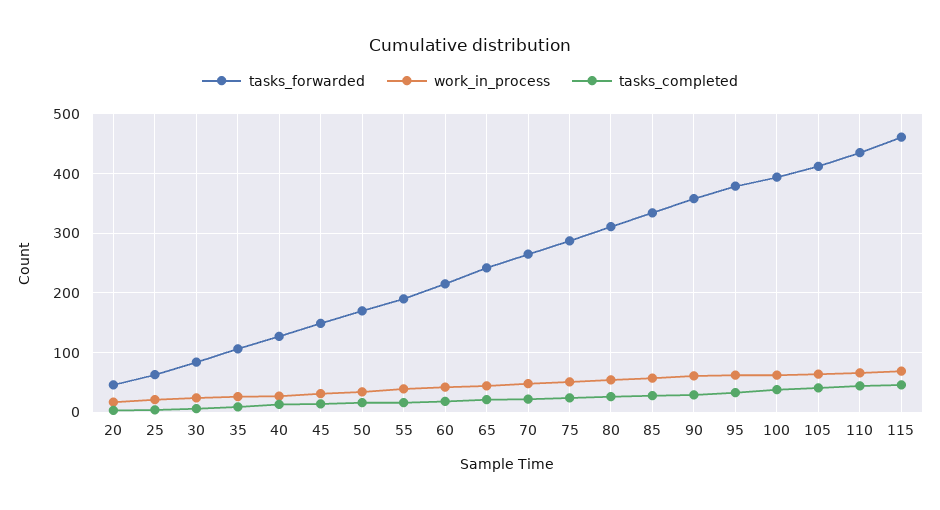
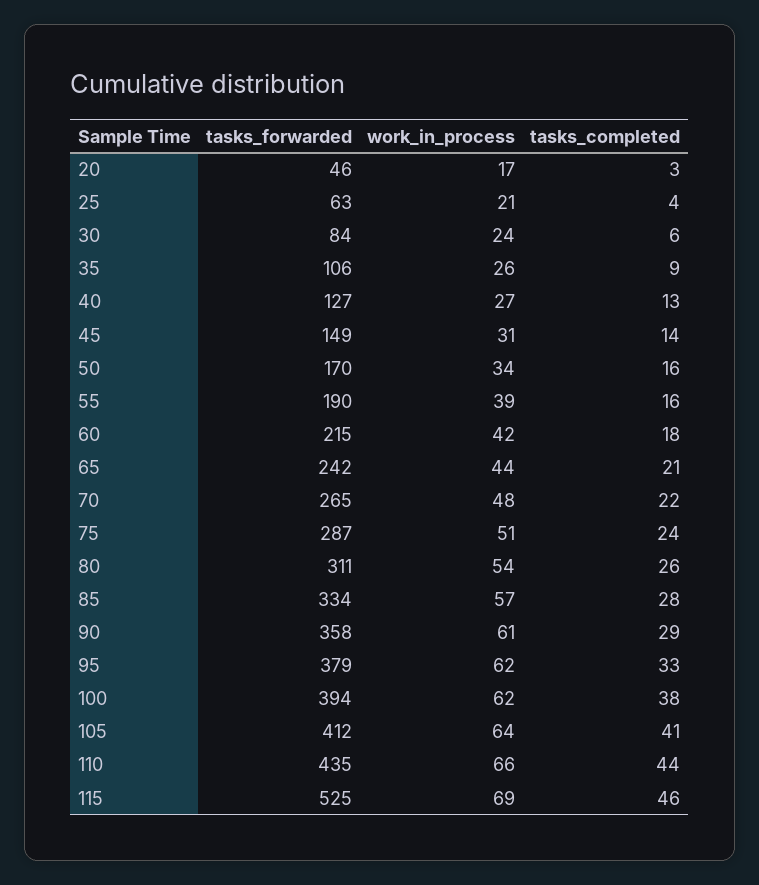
  {
    "tasks_forwarded": {
      "20": 46,
      "25": 63,
      "30": 84,
      "35": 106,
      "40": 127,
      "45": 149,
      "50": 170,
      "55": 190,
      "60": 215,
      "65": 242,
      "70": 265,
      "75": 287,
      "80": 311,
      "85": 334,
      "90": 358,
      "95": 379,
      "100": 394,
      "105": 412,
      "110": 435,
-     "115": 460
+     "115": 525
    },
    "work_in_process": {
      "20": 17,
      "25": 21,
      "30": 24,
      "35": 26,
      "40": 27,
      "45": 31,
      "50": 34,
      "55": 39,
      "60": 42,
      "65": 44,
      "70": 48,
      "75": 51,
      "80": 54,
      "85": 57,
      "90": 61,
      "95": 62,
      "100": 62,
      "105": 64,
      "110": 66,
      "115": 69
    },
    "tasks_completed": {
      "20": 3,
      "25": 4,
      "30": 6,
      "35": 9,
      "40": 13,
      "45": 14,
      "50": 16,
      "55": 16,
      "60": 18,
      "65": 21,
      "70": 22,
      "75": 24,
      "80": 26,
      "85": 28,
      "90": 29,
      "95": 33,
      "100": 38,
      "105": 41,
      "110": 44,
      "115": 46
    }
  }

